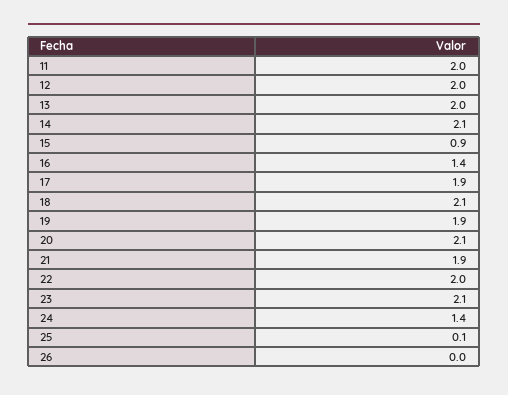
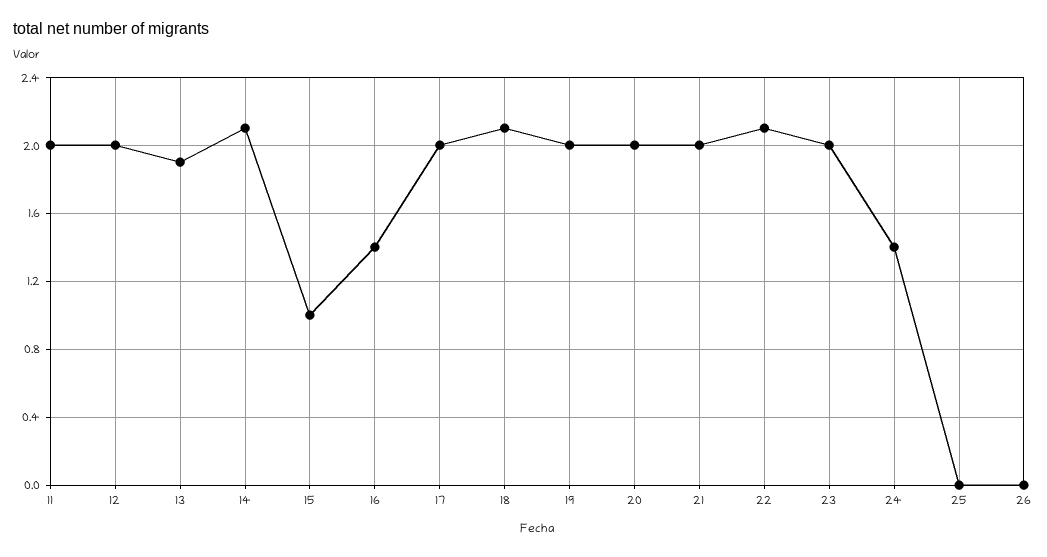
  {
    "11": 2,
    "12": 2,
-   "13": 2,
+   "13": 1.9,
    "14": 2.1,
-   "15": 0.9,
+   "15": 1,
    "16": 1.4,
-   "17": 1.9,
+   "17": 2,
    "18": 2.1,
-   "19": 1.9,
+   "19": 2,
-   "20": 2.1,
+   "20": 2,
-   "21": 1.9,
+   "21": 2,
-   "22": 2,
+   "22": 2.1,
-   "23": 2.1,
+   "23": 2,
    "24": 1.4,
-   "25": 0.1,
+   "25": 0,
    "26": 0
  }

